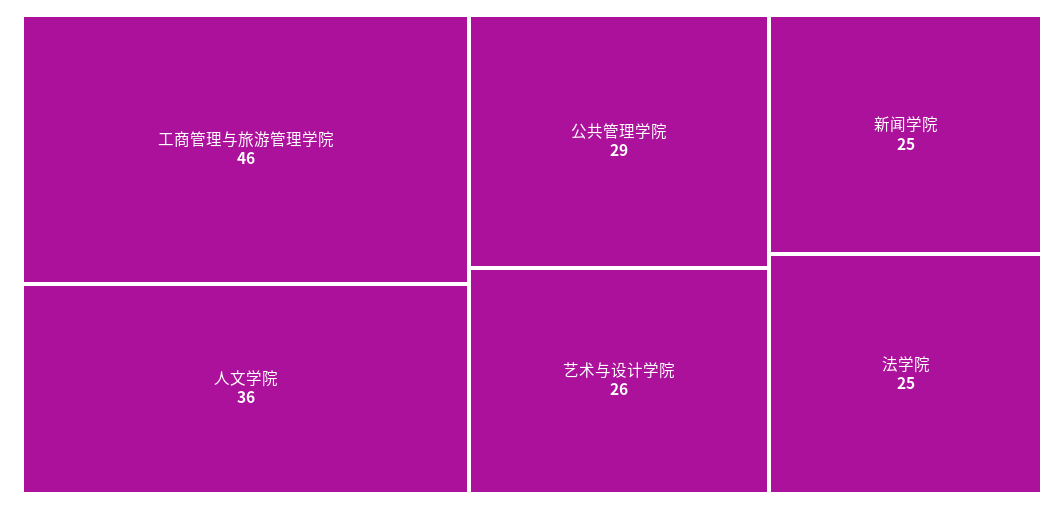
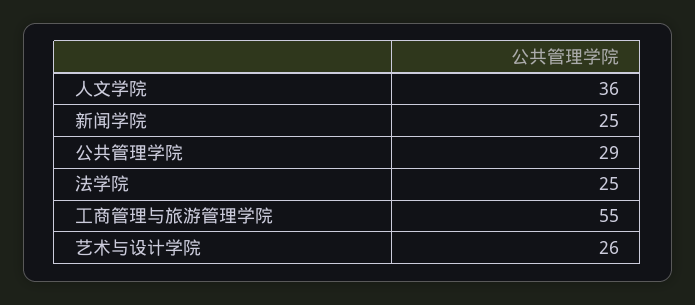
  {
-   "工商管理与旅游管理学院": 46,
+   "工商管理与旅游管理学院": 55,
    "人文学院": 36,
    "公共管理学院": 29,
    "艺术与设计学院": 26,
    "新闻学院": 25,
    "法学院": 25
  }

